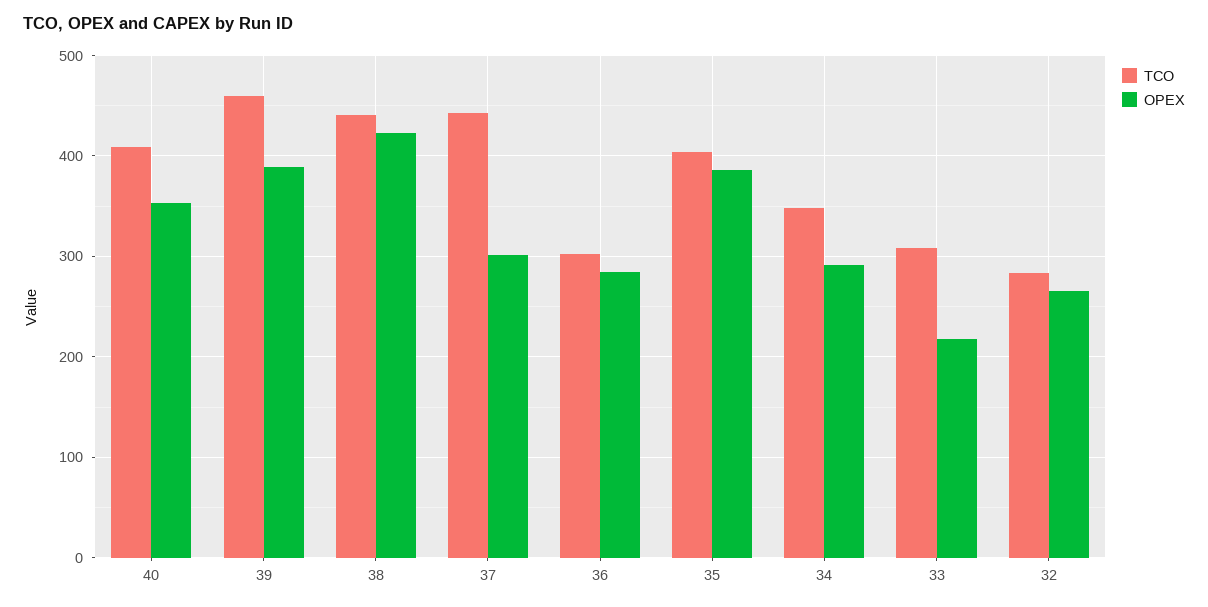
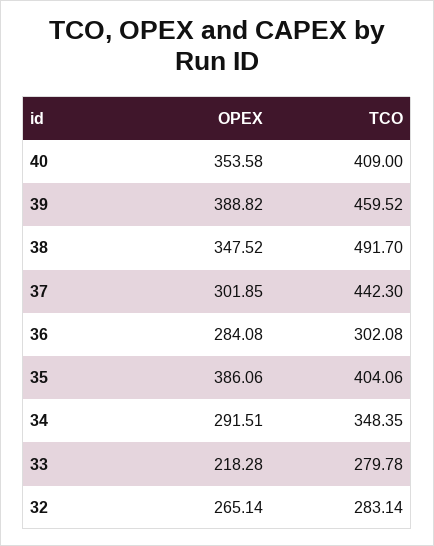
  {
    "TCO": {
      "40": 409,
      "39": 459.52,
-     "38": 440,
+     "38": 491.7,
      "37": 442.3,
      "36": 302.08,
      "35": 404.06,
      "34": 348.35,
-     "33": 310,
+     "33": 279.78,
      "32": 283.14
    },
    "OPEX": {
      "40": 353.58,
      "39": 388.82,
-     "38": 420,
+     "38": 347.52,
      "37": 301.85,
      "36": 284.08,
      "35": 386.06,
      "34": 291.51,
      "33": 218.28,
      "32": 265.14
    }
  }

